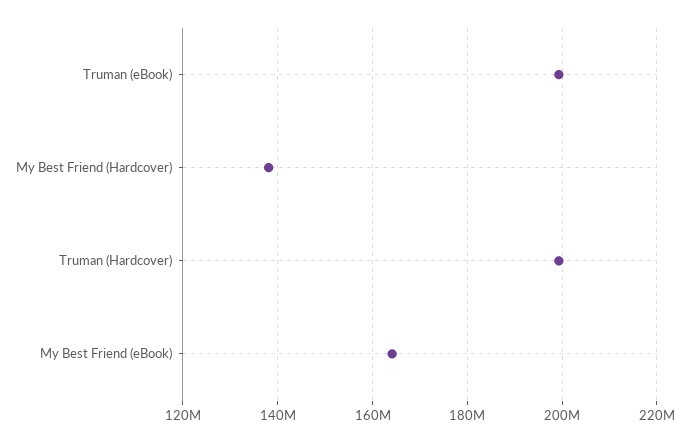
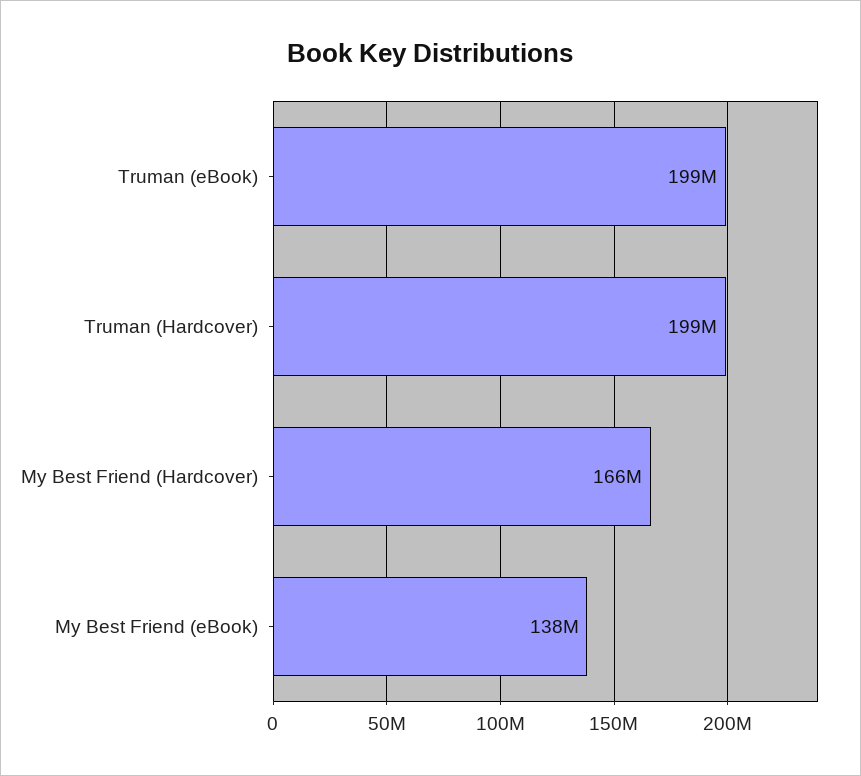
  {
    "Truman (eBook)": 199000000,
-   "My Best Friend (Hardcover)": 138000000,
+   "My Best Friend (Hardcover)": 166000000,
    "Truman (Hardcover)": 199000000,
-   "My Best Friend (eBook)": 164000000
+   "My Best Friend (eBook)": 138000000
  }

